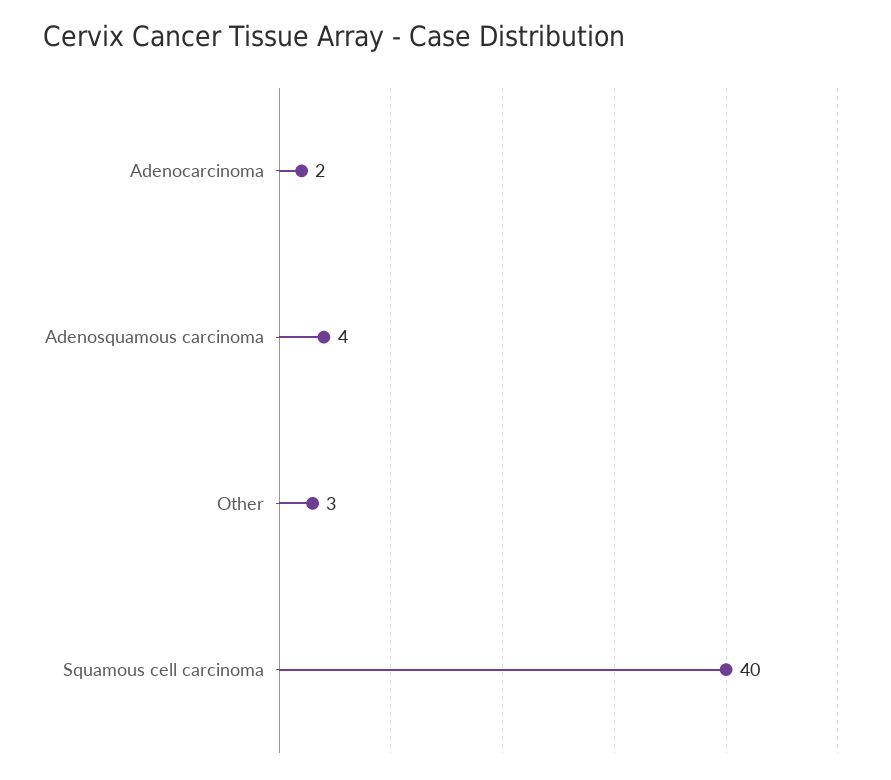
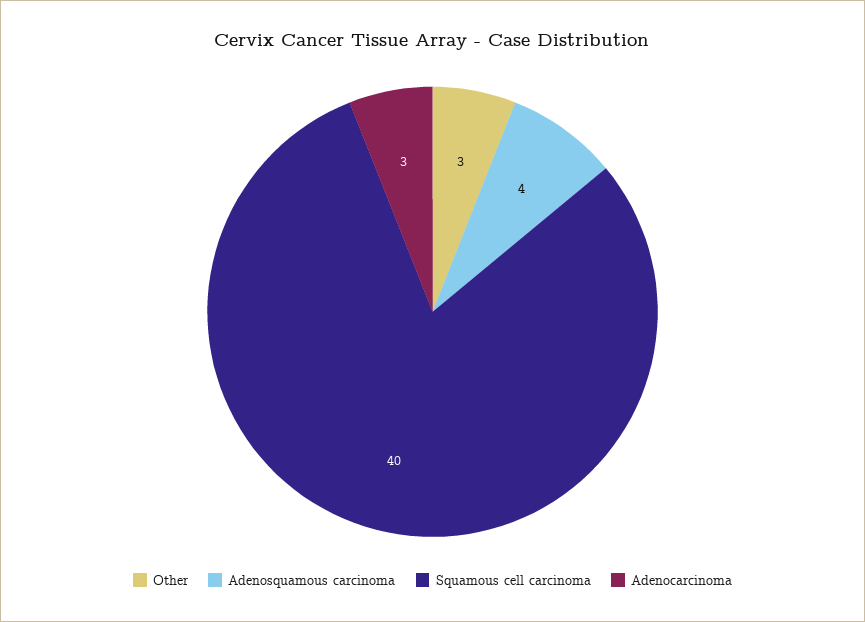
  {
-   "Adenocarcinoma": 2,
+   "Adenocarcinoma": 3,
    "Adenosquamous carcinoma": 4,
    "Other": 3,
    "Squamous cell carcinoma": 40
  }

